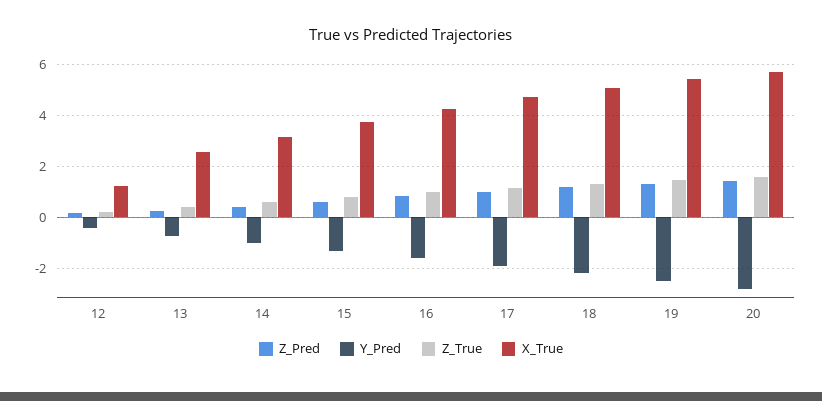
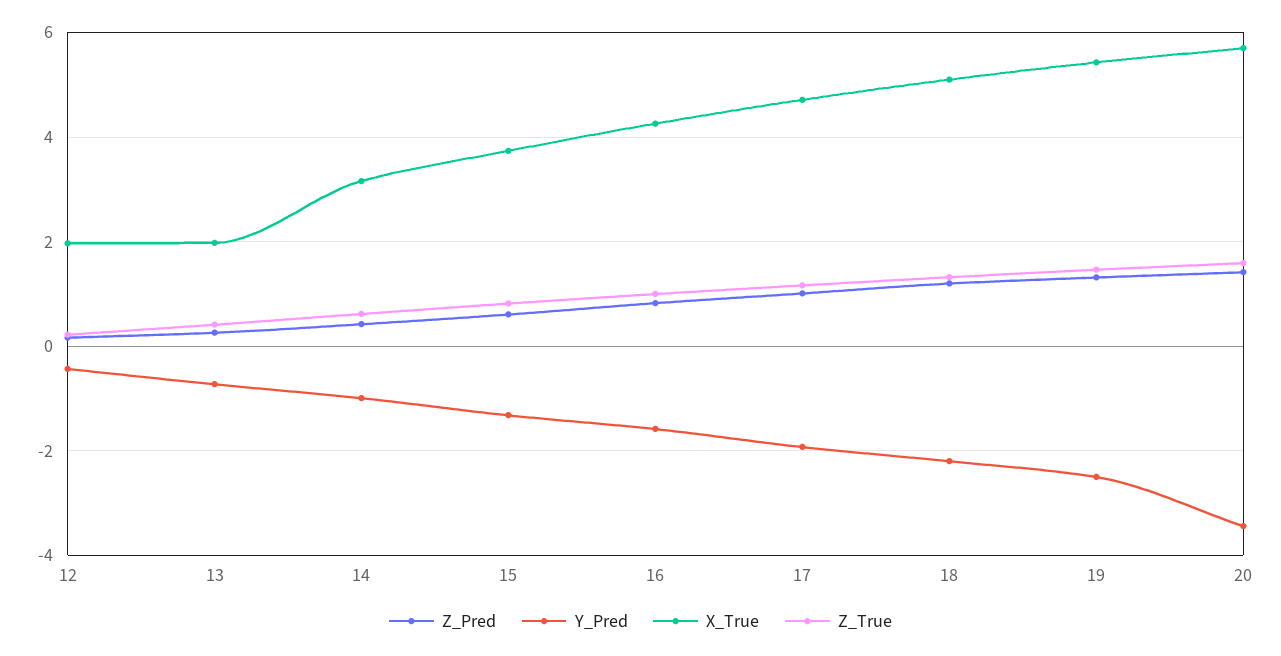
  {
    "Z_Pred": {
      "12": 0.2,
      "13": 0.2,
      "14": 0.4,
      "15": 0.6,
      "16": 0.8,
      "17": 1,
      "18": 1.2,
      "19": 1.4,
      "20": 1.4
    },
    "Y_Pred": {
      "12": -0.4,
      "13": -0.8,
      "14": -1,
      "15": -1.4,
      "16": -1.6,
      "17": -2,
      "18": -2.2,
      "19": -2.6,
-     "20": -2.75
+     "20": -3.4
    },
    "Z_True": {
      "12": 0.2,
      "13": 0.4,
      "14": 0.6,
      "15": 0.8,
      "16": 1,
      "17": 1.2,
      "18": 1.4,
      "19": 1.4,
      "20": 1.6
    },
    "X_True": {
-     "12": 1.25,
+     "12": 2,
-     "13": 2.5,
+     "13": 2,
      "14": 3.2,
      "15": 3.8,
      "16": 4.2,
      "17": 4.8,
      "18": 5,
      "19": 5.4,
      "20": 5.6
    }
  }

